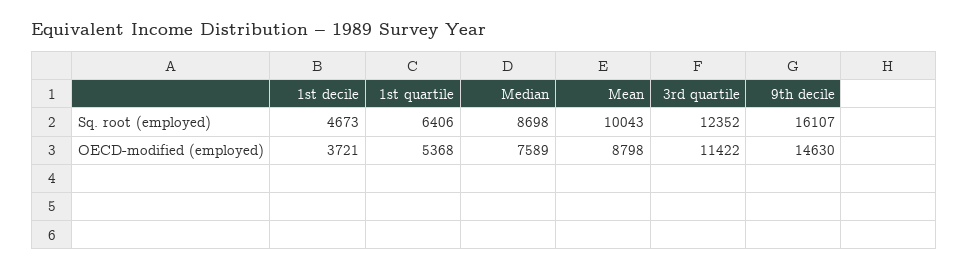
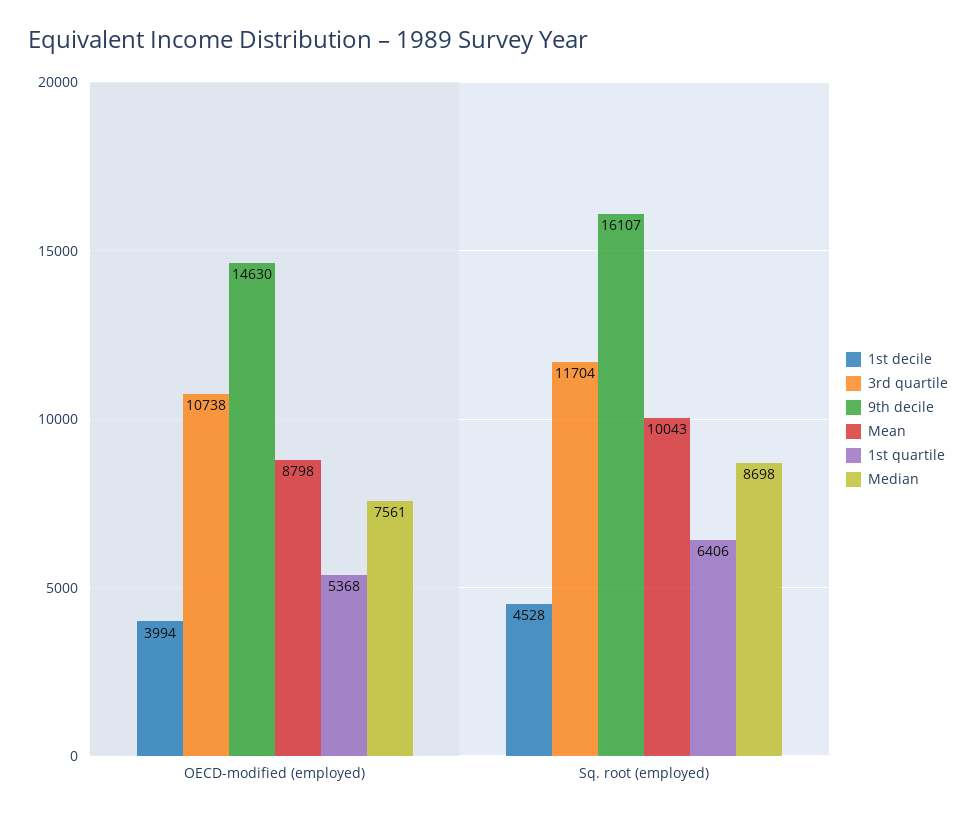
  {
    "1st decile": {
-     "Sq. root (employed)": 4673,
+     "Sq. root (employed)": 4528,
-     "OECD-modified (employed)": 3721
+     "OECD-modified (employed)": 3994
    },
    "1st quartile": {
      "Sq. root (employed)": 6406,
      "OECD-modified (employed)": 5368
    },
    "Median": {
      "Sq. root (employed)": 8698,
-     "OECD-modified (employed)": 7589
+     "OECD-modified (employed)": 7561
    },
    "Mean": {
      "Sq. root (employed)": 10043,
      "OECD-modified (employed)": 8798
    },
    "3rd quartile": {
-     "Sq. root (employed)": 12352,
+     "Sq. root (employed)": 11704,
-     "OECD-modified (employed)": 11422
+     "OECD-modified (employed)": 10738
    },
    "9th decile": {
      "Sq. root (employed)": 16107,
      "OECD-modified (employed)": 14630
    }
  }

